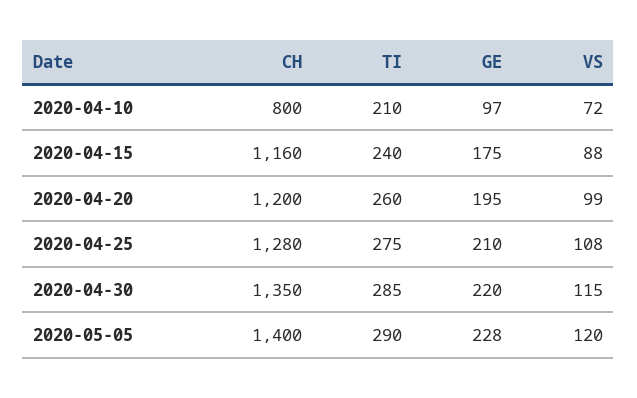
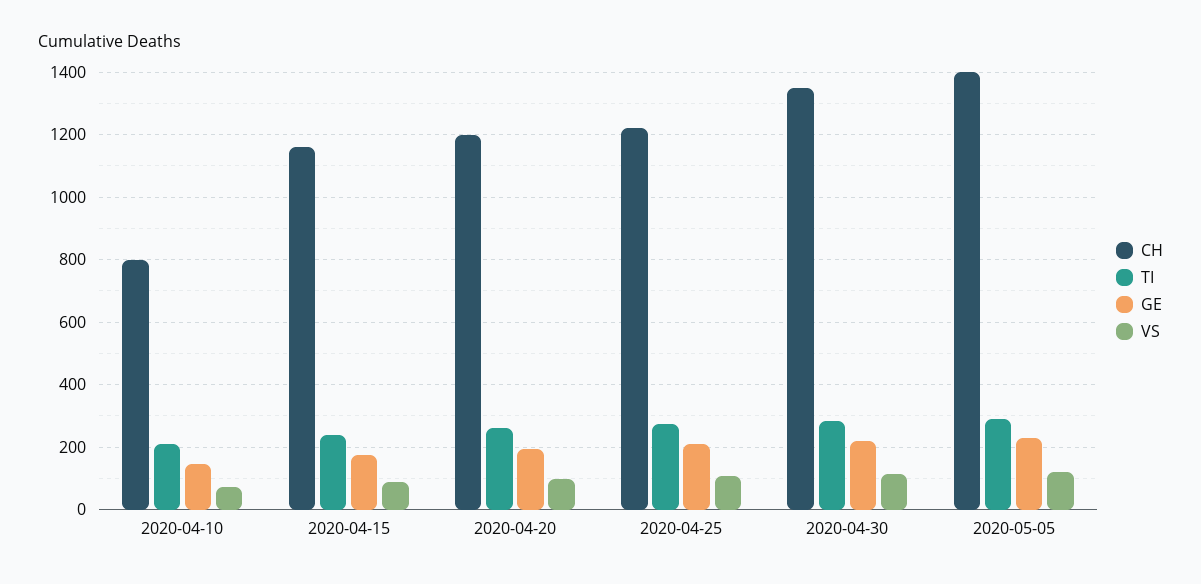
  {
    "CH": {
      "2020-04-10": 800,
      "2020-04-15": 1160,
      "2020-04-20": 1200,
-     "2020-04-25": 1280,
+     "2020-04-25": 1220,
      "2020-04-30": 1350,
      "2020-05-05": 1400
    },
    "TI": {
      "2020-04-10": 210,
      "2020-04-15": 240,
      "2020-04-20": 260,
      "2020-04-25": 275,
      "2020-04-30": 285,
      "2020-05-05": 290
    },
    "GE": {
-     "2020-04-10": 97,
+     "2020-04-10": 140,
      "2020-04-15": 175,
      "2020-04-20": 195,
      "2020-04-25": 210,
      "2020-04-30": 220,
      "2020-05-05": 228
    },
    "VS": {
      "2020-04-10": 72,
      "2020-04-15": 88,
      "2020-04-20": 99,
      "2020-04-25": 108,
      "2020-04-30": 115,
      "2020-05-05": 120
    }
  }

